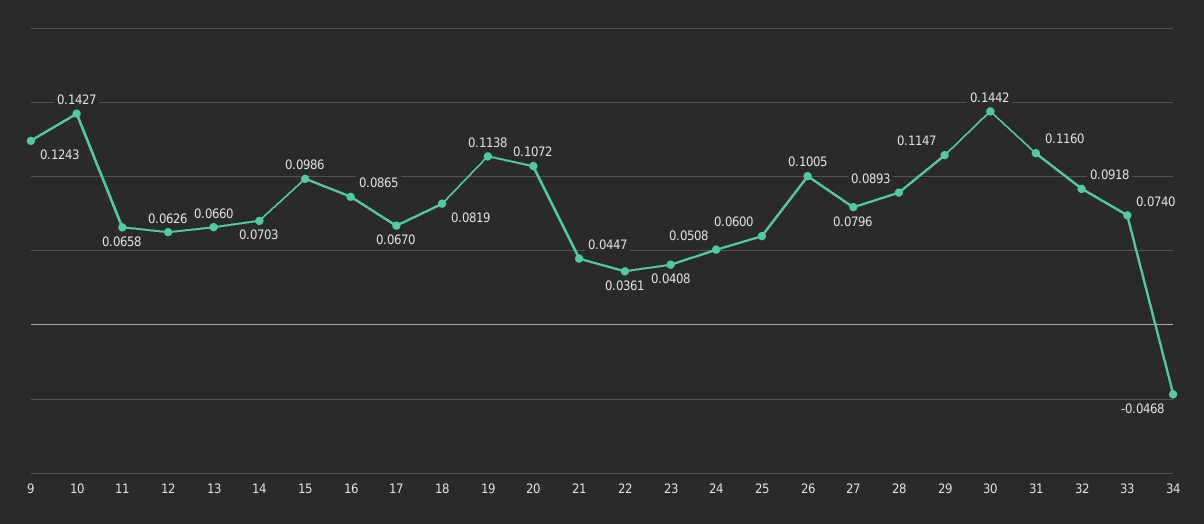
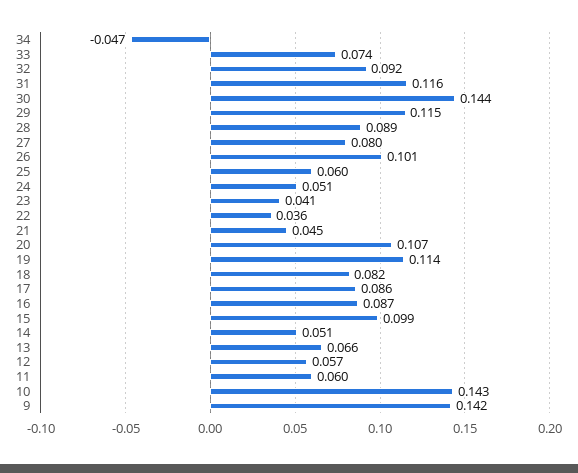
  {
-   "9": 0.1243,
+   "9": 0.142,
    "10": 0.1427,
-   "11": 0.0658,
+   "11": 0.06,
-   "12": 0.0626,
+   "12": 0.057,
    "13": 0.066,
-   "14": 0.0703,
+   "14": 0.051,
    "15": 0.0986,
    "16": 0.0865,
-   "17": 0.067,
+   "17": 0.086,
    "18": 0.0819,
    "19": 0.1138,
    "20": 0.1072,
    "21": 0.0447,
    "22": 0.0361,
    "23": 0.0408,
    "24": 0.0508,
    "25": 0.06,
    "26": 0.1005,
    "27": 0.0796,
    "28": 0.0893,
    "29": 0.1147,
    "30": 0.1442,
    "31": 0.116,
    "32": 0.0918,
    "33": 0.074,
    "34": -0.0468
  }

